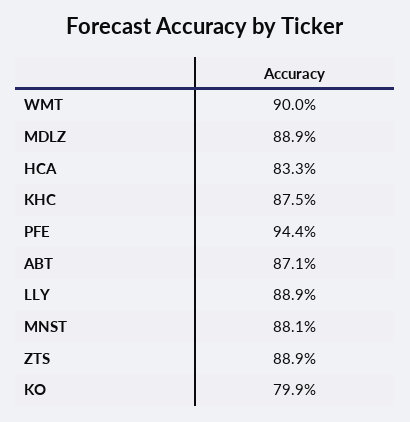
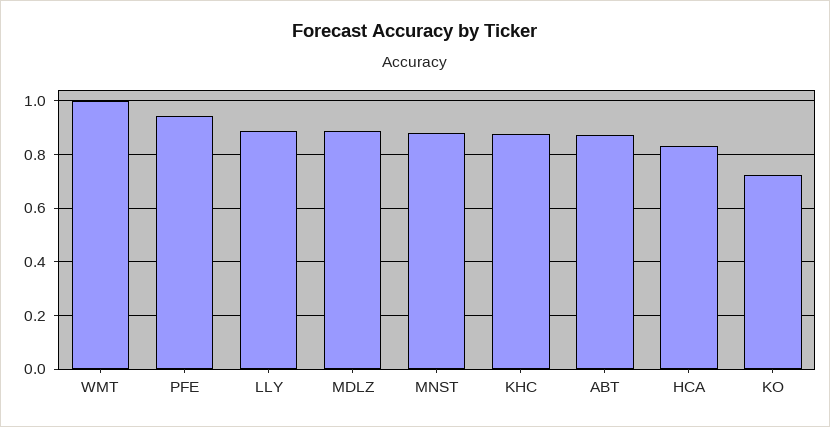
  {
-   "WMT": 0.9,
+   "WMT": 1,
    "MDLZ": 0.889,
    "HCA": 0.833,
    "KHC": 0.875,
    "PFE": 0.944,
    "ABT": 0.871,
    "LLY": 0.889,
    "MNST": 0.881,
-   "ZTS": 0.889,
-   "KO": 0.799
+   "KO": 0.725
  }

